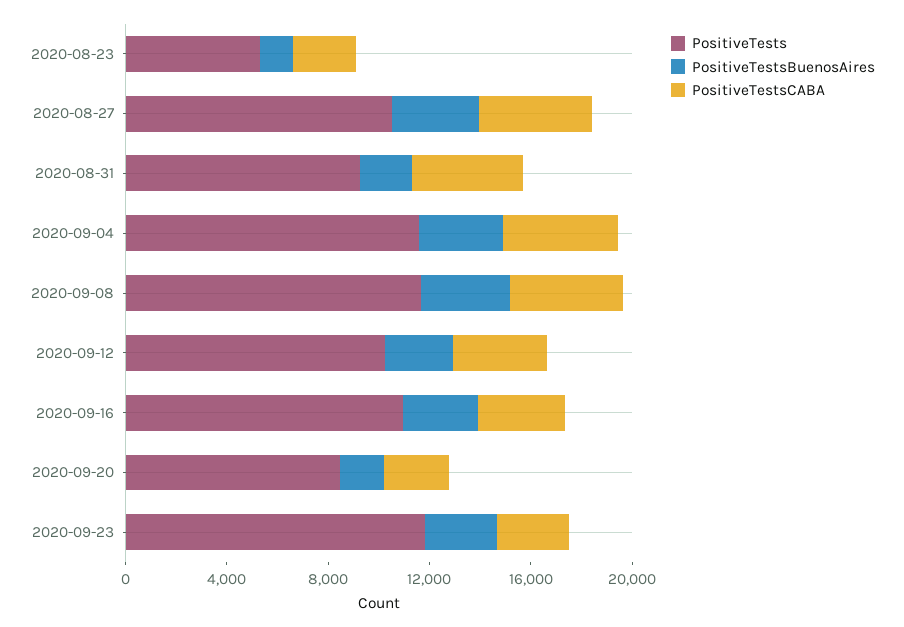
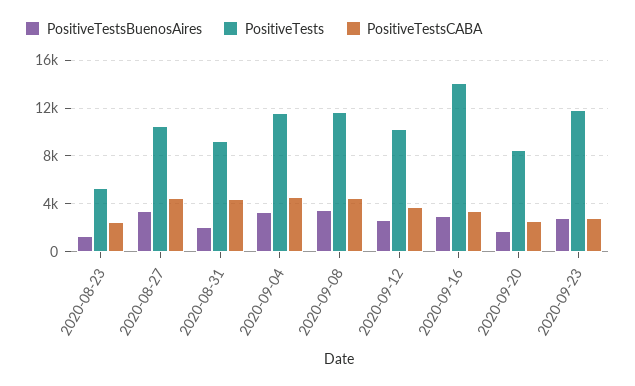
  {
    "PositiveTests": {
      "2020-08-23": 5000,
      "2020-08-27": 11000,
      "2020-08-31": 9000,
      "2020-09-04": 12000,
      "2020-09-08": 12000,
      "2020-09-12": 10000,
-     "2020-09-16": 11000,
+     "2020-09-16": 14000,
      "2020-09-20": 8000,
      "2020-09-23": 12000
    },
    "PositiveTestsBuenosAires": {
      "2020-08-23": 1000,
      "2020-08-27": 3000,
      "2020-08-31": 2000,
      "2020-09-04": 3000,
      "2020-09-08": 4000,
      "2020-09-12": 3000,
      "2020-09-16": 3000,
      "2020-09-20": 2000,
      "2020-09-23": 3000
    },
    "PositiveTestsCABA": {
      "2020-08-23": 2000,
      "2020-08-27": 4000,
      "2020-08-31": 4000,
      "2020-09-04": 5000,
      "2020-09-08": 4000,
      "2020-09-12": 4000,
      "2020-09-16": 3000,
      "2020-09-20": 3000,
      "2020-09-23": 3000
    }
  }

